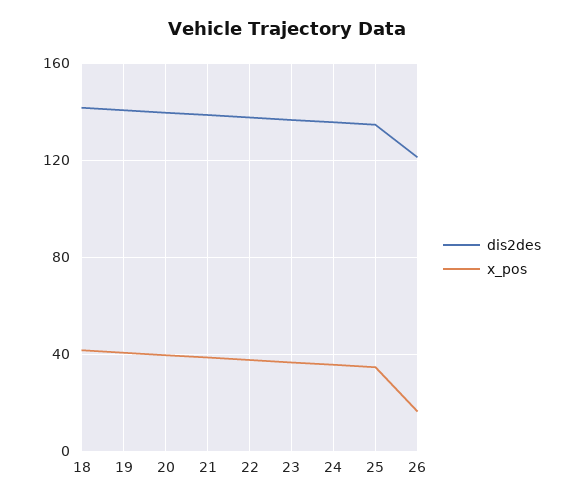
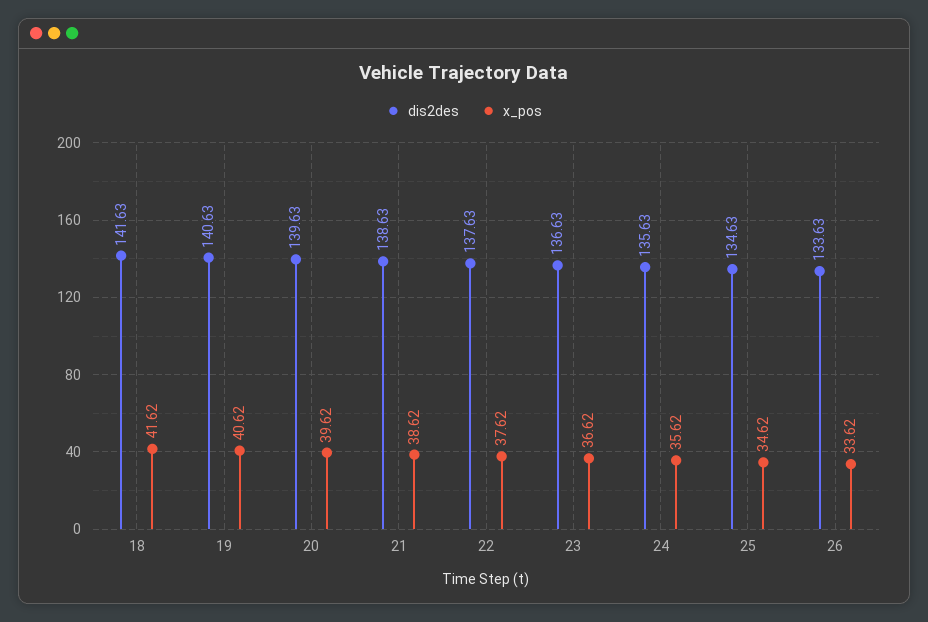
  {
    "dis2des": {
      "18": 141.63,
      "19": 140.63,
      "20": 139.63,
      "21": 138.63,
      "22": 137.63,
      "23": 136.63,
      "24": 135.63,
      "25": 134.63,
-     "26": 120
+     "26": 133.63
    },
    "x_pos": {
      "18": 41.62,
      "19": 40.62,
      "20": 39.62,
      "21": 38.62,
      "22": 37.62,
      "23": 36.62,
      "24": 35.62,
      "25": 34.62,
-     "26": 15
+     "26": 33.62
    }
  }

